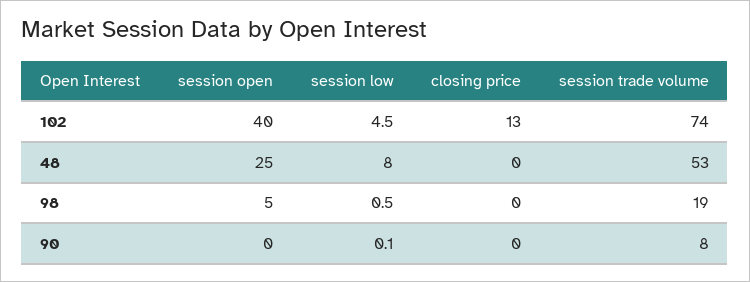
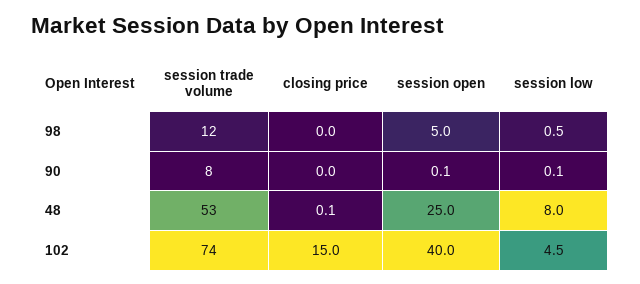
  {
    "session open": {
      "102": 40,
      "48": 25,
      "98": 5,
      "90": 0.1
    },
    "session low": {
      "102": 4.5,
      "48": 8,
      "98": 0.5,
      "90": 0.1
    },
    "closing price": {
-     "102": 13,
+     "102": 15,
-     "48": 0,
+     "48": 0.1,
      "98": 0,
      "90": 0
    },
    "session trade volume": {
      "102": 74,
      "48": 53,
-     "98": 19,
+     "98": 12,
      "90": 8
    }
  }

